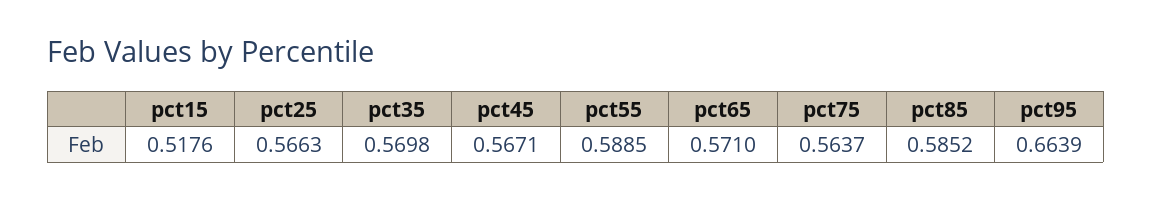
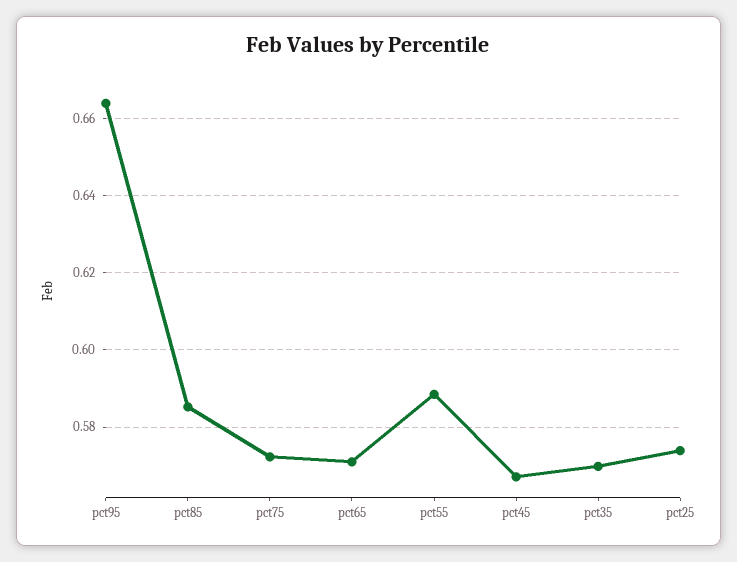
  {
-   "pct15": 0.5176,
-   "pct25": 0.5663,
+   "pct25": 0.574,
    "pct35": 0.5698,
    "pct45": 0.5671,
    "pct55": 0.5885,
    "pct65": 0.571,
-   "pct75": 0.5637,
+   "pct75": 0.572,
    "pct85": 0.5852,
    "pct95": 0.6639
  }

